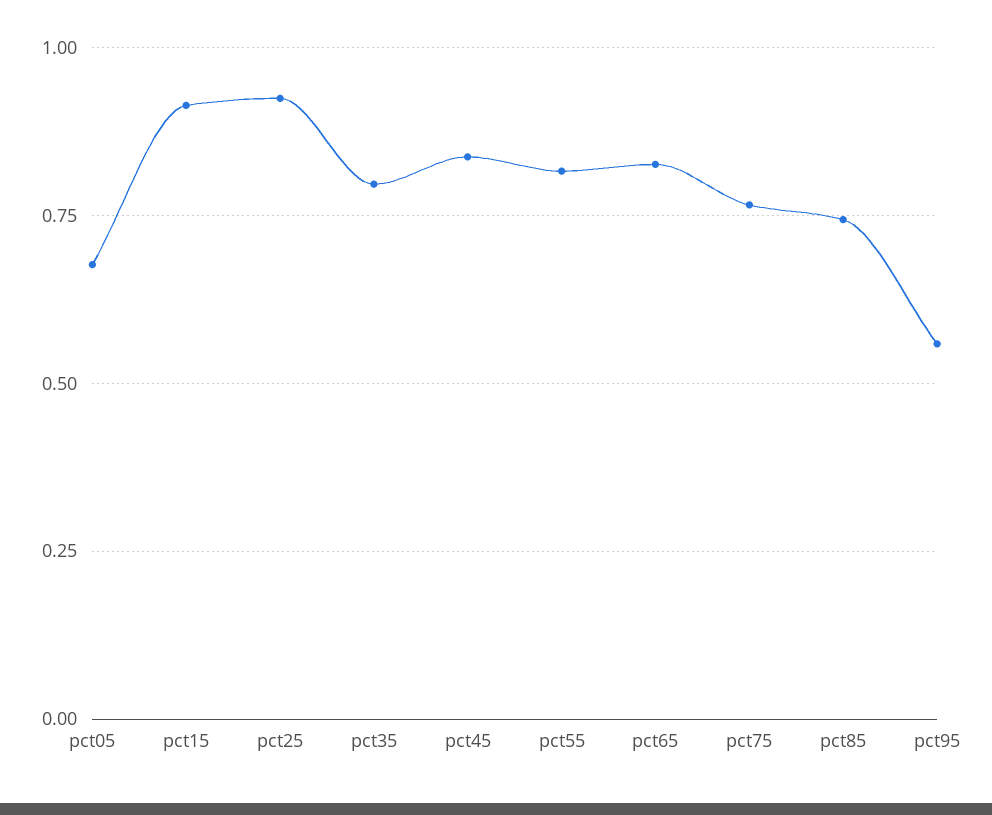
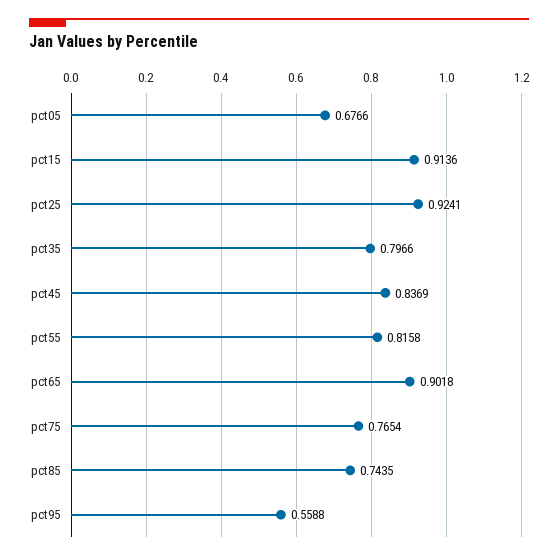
  {
    "pct05": 0.6766,
    "pct15": 0.9136,
    "pct25": 0.9241,
    "pct35": 0.7966,
    "pct45": 0.8369,
    "pct55": 0.8158,
-   "pct65": 0.825,
+   "pct65": 0.9018,
    "pct75": 0.7654,
    "pct85": 0.7435,
    "pct95": 0.5588
  }

